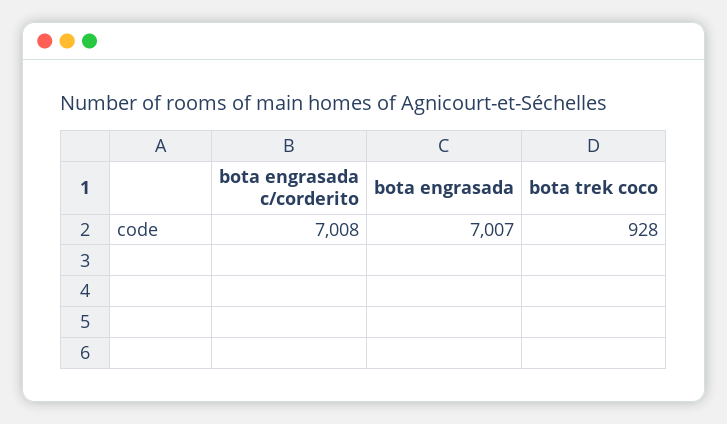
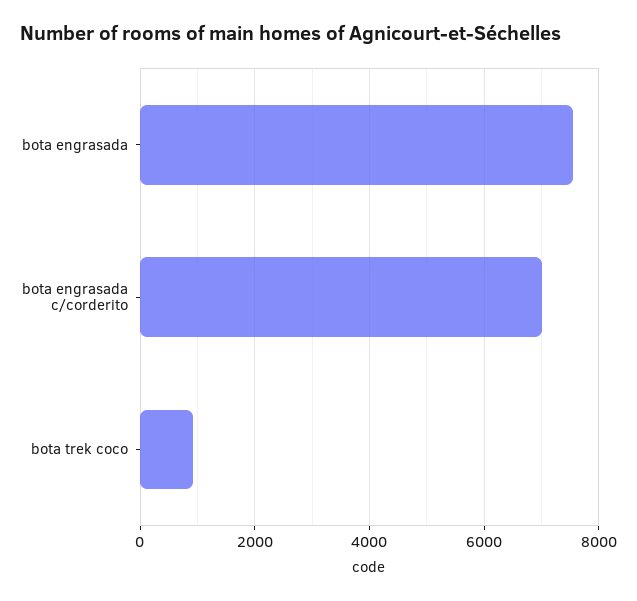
  {
    "bota engrasada c/corderito": 7008,
-   "bota engrasada": 7007,
+   "bota engrasada": 7600,
    "bota trek coco": 928
  }

